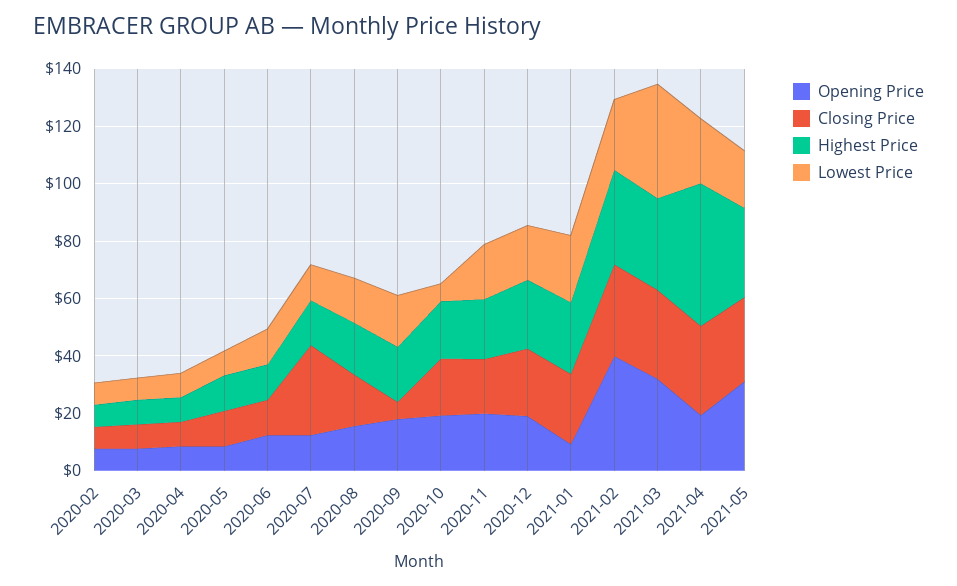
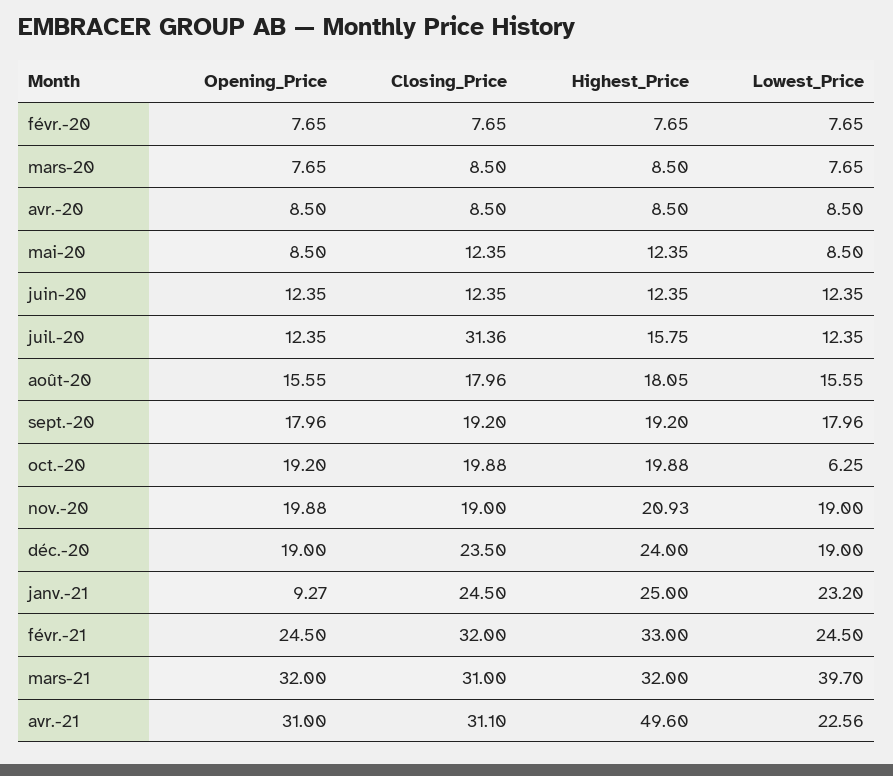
  {
    "Opening Price": {
      "2020-02": 7.65,
      "2020-03": 7.65,
      "2020-04": 8.5,
      "2020-05": 8.5,
      "2020-06": 12.35,
      "2020-07": 12.35,
      "2020-08": 15.55,
      "2020-09": 17.96,
      "2020-10": 19.2,
      "2020-11": 19.88,
      "2020-12": 19,
      "2021-01": 9.27,
-     "2021-02": 40,
+     "2021-02": 24.5,
      "2021-03": 32,
-     "2021-04": 20,
+     "2021-04": 31
-     "2021-05": 30
    },
    "Closing Price": {
      "2020-02": 7.65,
      "2020-03": 8.5,
      "2020-04": 8.5,
      "2020-05": 12.35,
      "2020-06": 12.35,
      "2020-07": 31.36,
      "2020-08": 17.96,
-     "2020-09": 5,
+     "2020-09": 19.2,
      "2020-10": 19.88,
      "2020-11": 19,
      "2020-12": 23.5,
      "2021-01": 24.5,
      "2021-02": 32,
      "2021-03": 31,
-     "2021-04": 31.1,
+     "2021-04": 31.1
-     "2021-05": 30
    },
    "Highest Price": {
      "2020-02": 7.65,
      "2020-03": 8.5,
      "2020-04": 8.5,
      "2020-05": 12.35,
      "2020-06": 12.35,
      "2020-07": 15.75,
      "2020-08": 18.05,
      "2020-09": 19.2,
      "2020-10": 19.88,
      "2020-11": 20.93,
      "2020-12": 24,
      "2021-01": 25,
      "2021-02": 33,
      "2021-03": 32,
-     "2021-04": 49.6,
+     "2021-04": 49.6
-     "2021-05": 30
    },
    "Lowest Price": {
      "2020-02": 7.65,
      "2020-03": 7.65,
      "2020-04": 8.5,
      "2020-05": 8.5,
      "2020-06": 12.35,
      "2020-07": 12.35,
      "2020-08": 15.55,
      "2020-09": 17.96,
      "2020-10": 6.25,
      "2020-11": 19,
      "2020-12": 19,
      "2021-01": 23.2,
      "2021-02": 24.5,
      "2021-03": 39.7,
-     "2021-04": 22.56,
+     "2021-04": 22.56
-     "2021-05": 20
    }
  }

